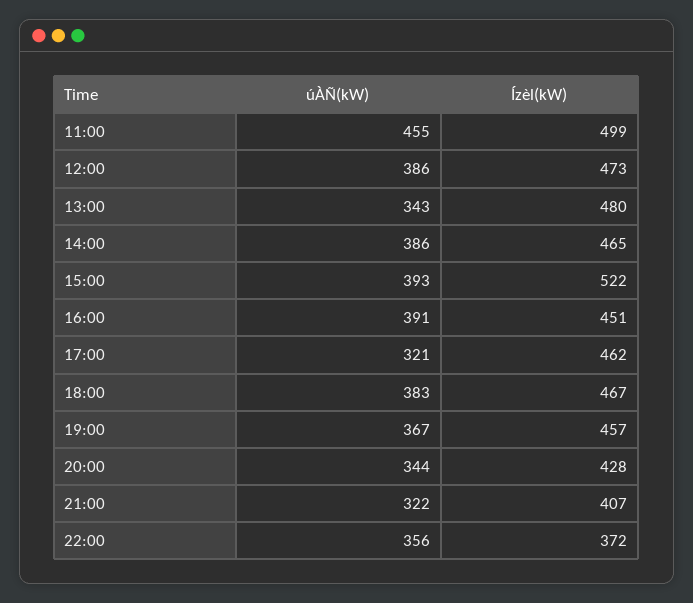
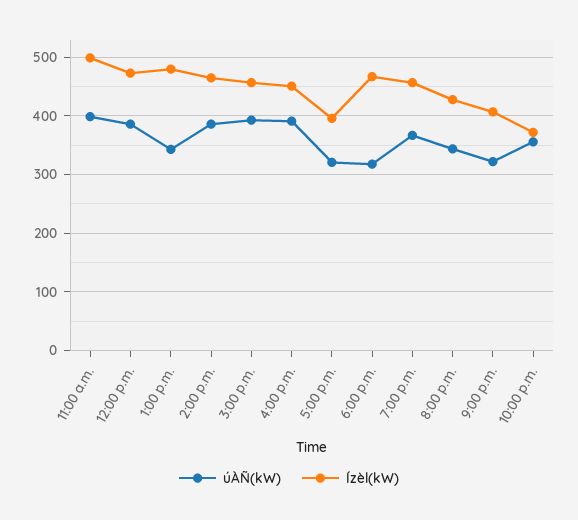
  {
    "úÀÑ(kW)": {
-     "11:00": 455,
+     "11:00": 400,
      "12:00": 386,
      "13:00": 343,
      "14:00": 386,
      "15:00": 393,
      "16:00": 391,
      "17:00": 321,
-     "18:00": 383,
+     "18:00": 320,
      "19:00": 367,
      "20:00": 344,
      "21:00": 322,
      "22:00": 356
    },
    "Ízèl(kW)": {
      "11:00": 499,
      "12:00": 473,
      "13:00": 480,
      "14:00": 465,
-     "15:00": 522,
+     "15:00": 460,
      "16:00": 451,
-     "17:00": 462,
+     "17:00": 400,
      "18:00": 467,
      "19:00": 457,
      "20:00": 428,
      "21:00": 407,
      "22:00": 372
    }
  }

